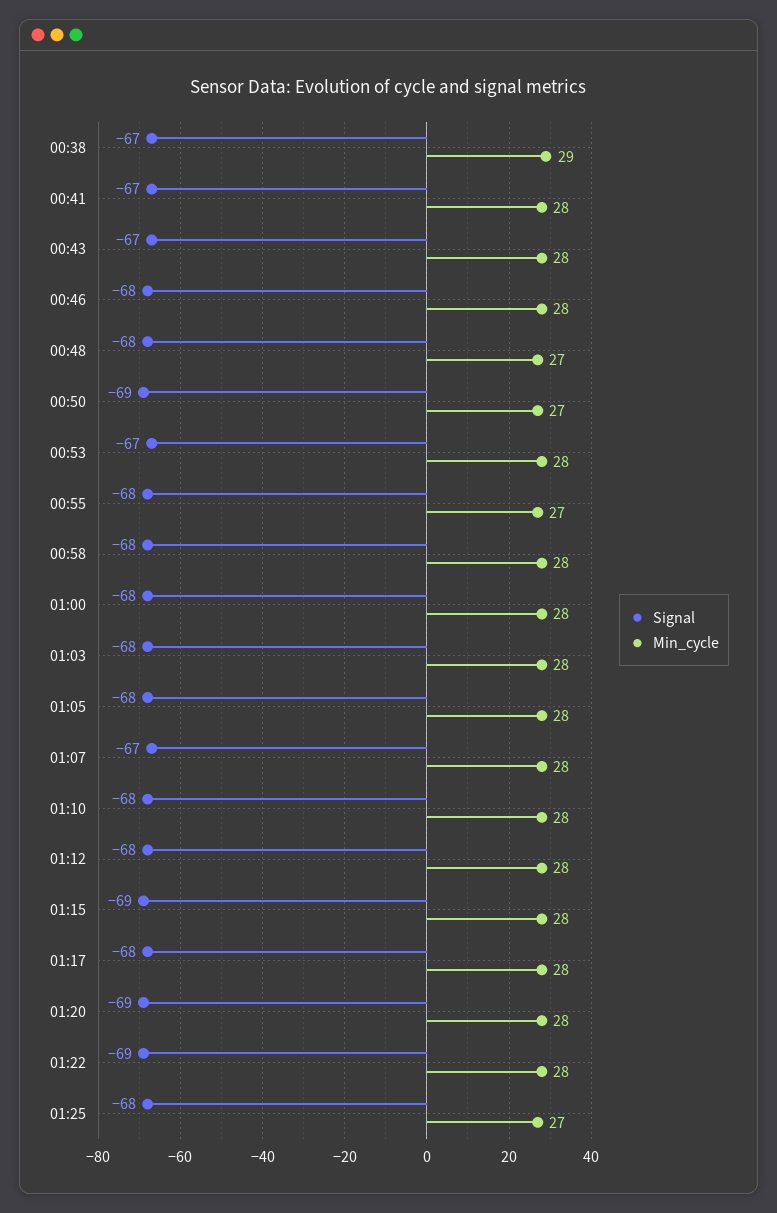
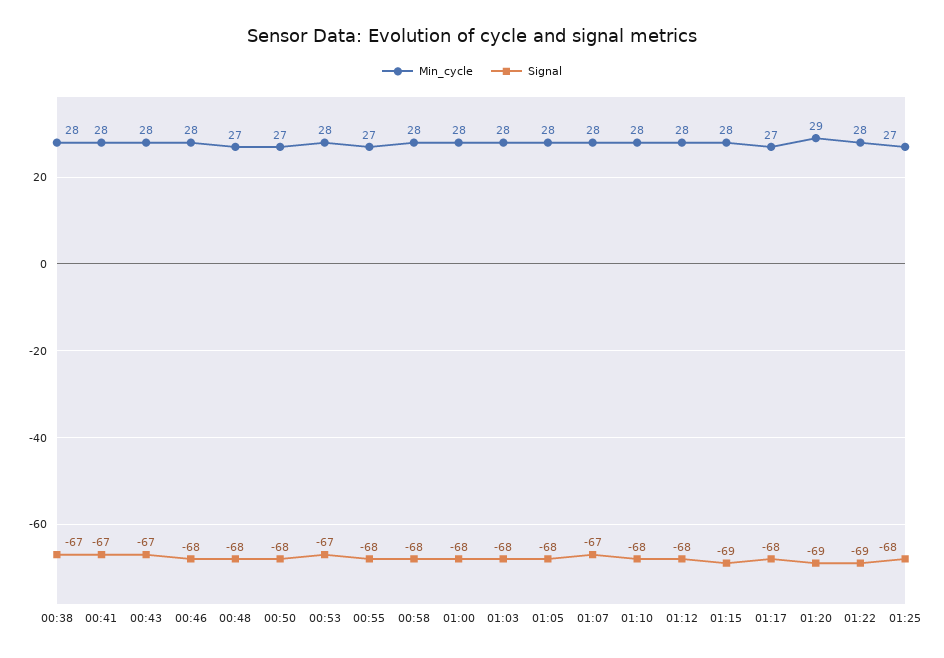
  {
    "Signal": {
      "00:38": -67,
      "00:41": -67,
      "00:43": -67,
      "00:46": -68,
      "00:48": -68,
-     "00:50": -69,
+     "00:50": -68,
      "00:53": -67,
      "00:55": -68,
      "00:58": -68,
      "01:00": -68,
      "01:03": -68,
      "01:05": -68,
      "01:07": -67,
      "01:10": -68,
      "01:12": -68,
      "01:15": -69,
      "01:17": -68,
      "01:20": -69,
      "01:22": -69,
      "01:25": -68
    },
    "Min_cycle": {
-     "00:38": 29,
+     "00:38": 28,
      "00:41": 28,
      "00:43": 28,
      "00:46": 28,
      "00:48": 27,
      "00:50": 27,
      "00:53": 28,
      "00:55": 27,
      "00:58": 28,
      "01:00": 28,
      "01:03": 28,
      "01:05": 28,
      "01:07": 28,
      "01:10": 28,
      "01:12": 28,
      "01:15": 28,
-     "01:17": 28,
+     "01:17": 27,
-     "01:20": 28,
+     "01:20": 29,
      "01:22": 28,
      "01:25": 27
    }
  }

